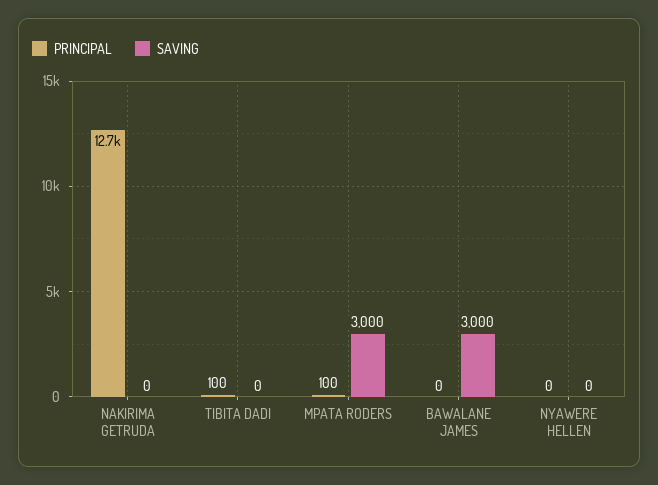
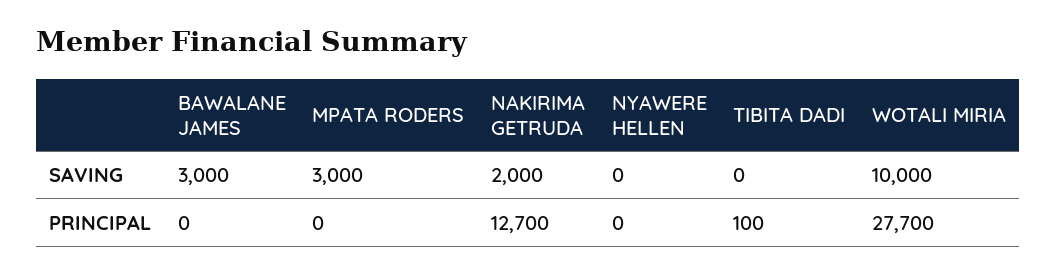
  {
    "PRINCIPAL": {
      "NAKIRIMA GETRUDA": 12700,
      "TIBITA DADI": 100,
-     "MPATA RODERS": 100,
+     "MPATA RODERS": 0,
      "BAWALANE JAMES": 0,
-     "NYAWERE HELLEN": 0
+     "NYAWERE HELLEN": 0,
+     "WOTALI MIRIA": 27700
    },
    "SAVING": {
-     "NAKIRIMA GETRUDA": 0,
+     "NAKIRIMA GETRUDA": 2000,
      "TIBITA DADI": 0,
      "MPATA RODERS": 3000,
      "BAWALANE JAMES": 3000,
-     "NYAWERE HELLEN": 0
+     "NYAWERE HELLEN": 0,
+     "WOTALI MIRIA": 10000
    }
  }

